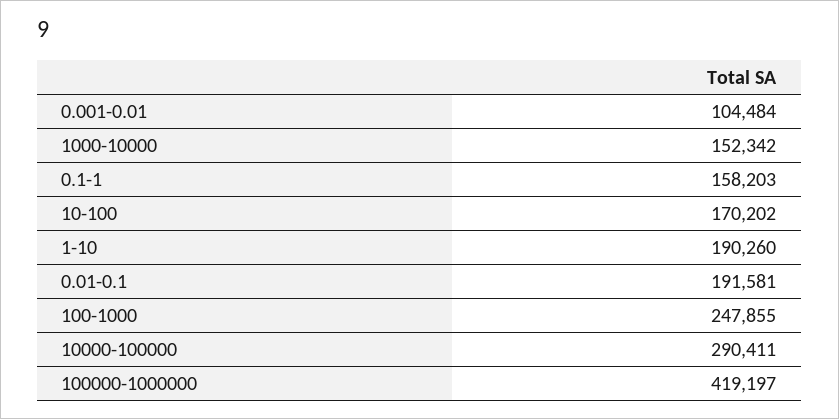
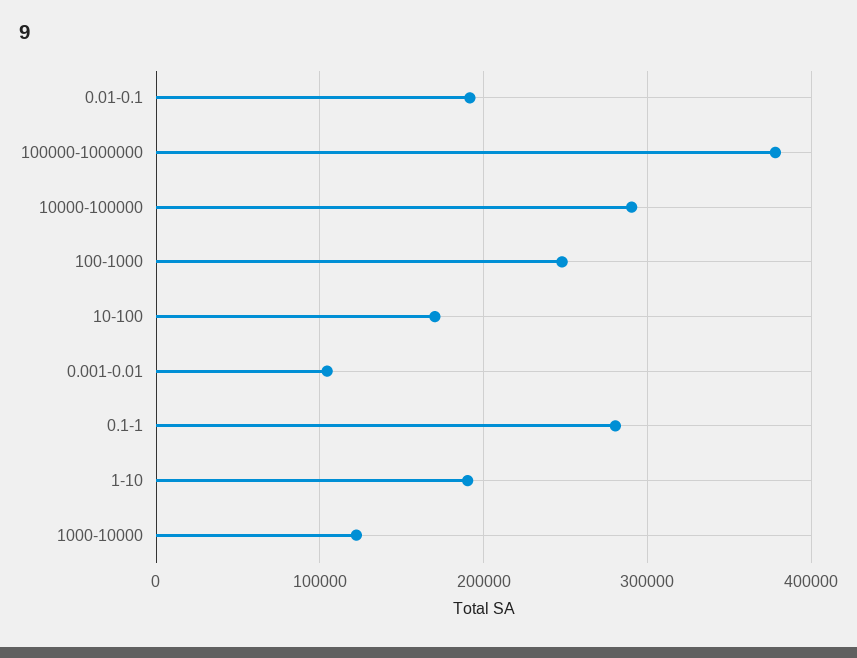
  {
    "0.001-0.01": 104484,
-   "1000-10000": 152342,
+   "1000-10000": 120000,
-   "0.1-1": 158203,
+   "0.1-1": 280000,
    "10-100": 170202,
    "1-10": 190260,
    "0.01-0.1": 191581,
    "100-1000": 247855,
    "10000-100000": 290411,
-   "100000-1000000": 419197
+   "100000-1000000": 380000
  }

